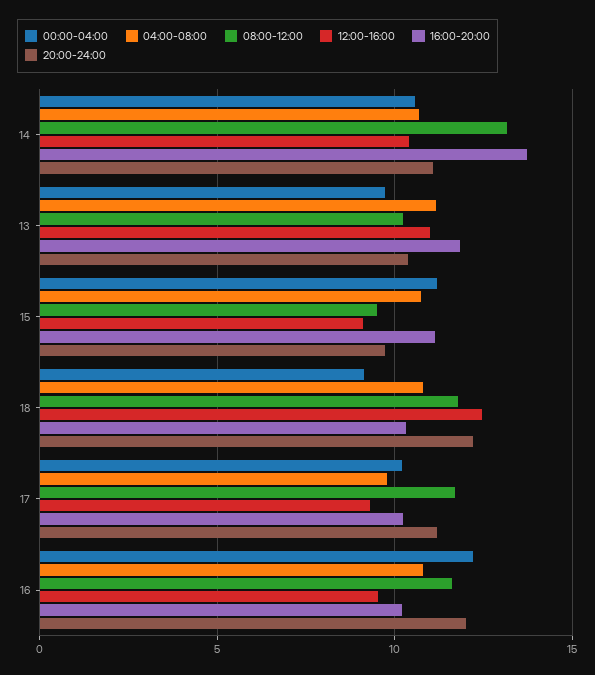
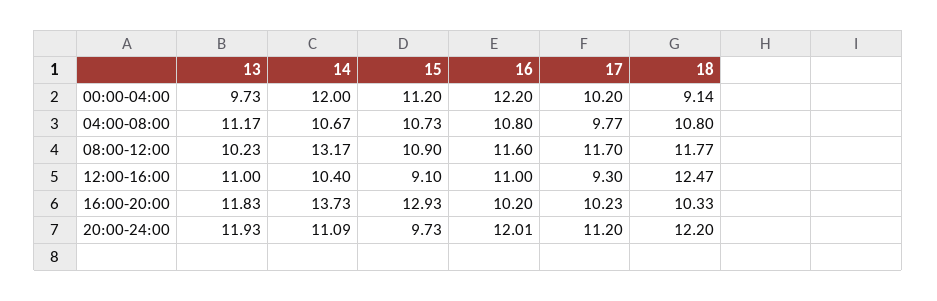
  {
    "00:00-04:00": {
-     "14": 10.5,
+     "14": 12,
      "13": 9.73,
      "15": 11.2,
      "18": 9.14,
      "17": 10.2,
      "16": 12.2
    },
    "04:00-08:00": {
      "14": 10.67,
      "13": 11.17,
      "15": 10.73,
      "18": 10.8,
      "17": 9.77,
      "16": 10.8
    },
    "08:00-12:00": {
      "14": 13.17,
      "13": 10.23,
-     "15": 9.5,
+     "15": 10.9,
      "18": 11.77,
      "17": 11.7,
      "16": 11.6
    },
    "12:00-16:00": {
      "14": 10.4,
      "13": 11,
      "15": 9.1,
      "18": 12.47,
      "17": 9.3,
-     "16": 9.5
+     "16": 11
    },
    "16:00-20:00": {
      "14": 13.73,
      "13": 11.83,
-     "15": 11,
+     "15": 12.93,
      "18": 10.33,
      "17": 10.23,
      "16": 10.2
    },
    "20:00-24:00": {
      "14": 11.09,
-     "13": 10.5,
+     "13": 11.93,
      "15": 9.73,
      "18": 12.2,
      "17": 11.2,
      "16": 12.01
    }
  }

